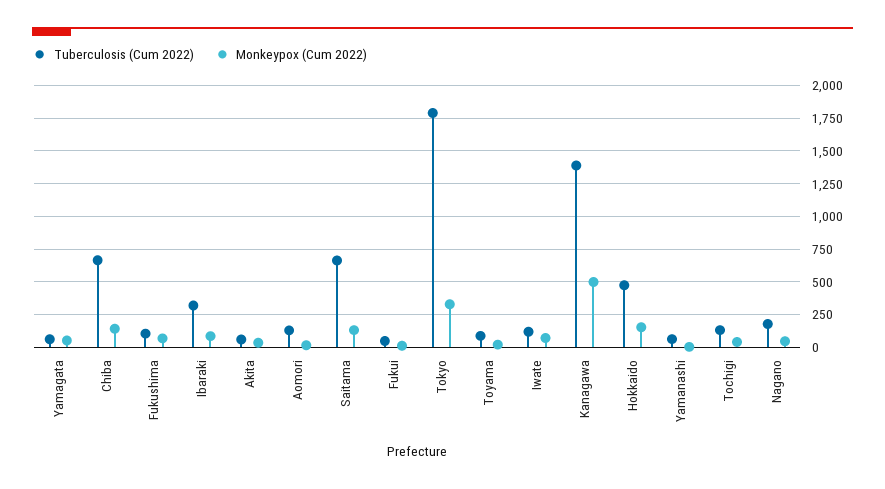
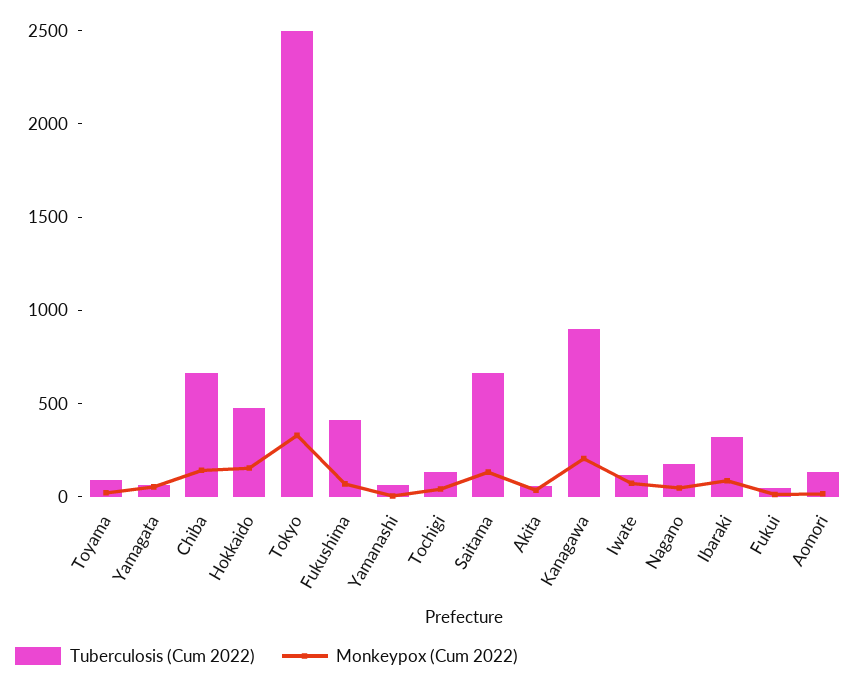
  {
    "Tuberculosis (Cum 2022)": {
      "Yamagata": 50,
      "Chiba": 650,
-     "Fukushima": 100,
+     "Fukushima": 400,
      "Ibaraki": 300,
      "Akita": 50,
      "Aomori": 150,
      "Saitama": 650,
      "Fukui": 50,
-     "Tokyo": 1800,
+     "Tokyo": 2500,
      "Toyama": 100,
      "Iwate": 100,
-     "Kanagawa": 1400,
+     "Kanagawa": 900,
      "Hokkaido": 450,
      "Yamanashi": 50,
      "Tochigi": 150,
      "Nagano": 200
    },
    "Monkeypox (Cum 2022)": {
      "Yamagata": 50,
      "Chiba": 150,
      "Fukushima": 50,
      "Ibaraki": 100,
      "Akita": 50,
      "Aomori": 0,
      "Saitama": 150,
      "Fukui": 0,
      "Tokyo": 350,
      "Toyama": 0,
      "Iwate": 50,
-     "Kanagawa": 500,
+     "Kanagawa": 200,
      "Hokkaido": 150,
      "Yamanashi": 0,
      "Tochigi": 50,
      "Nagano": 50
    }
  }

